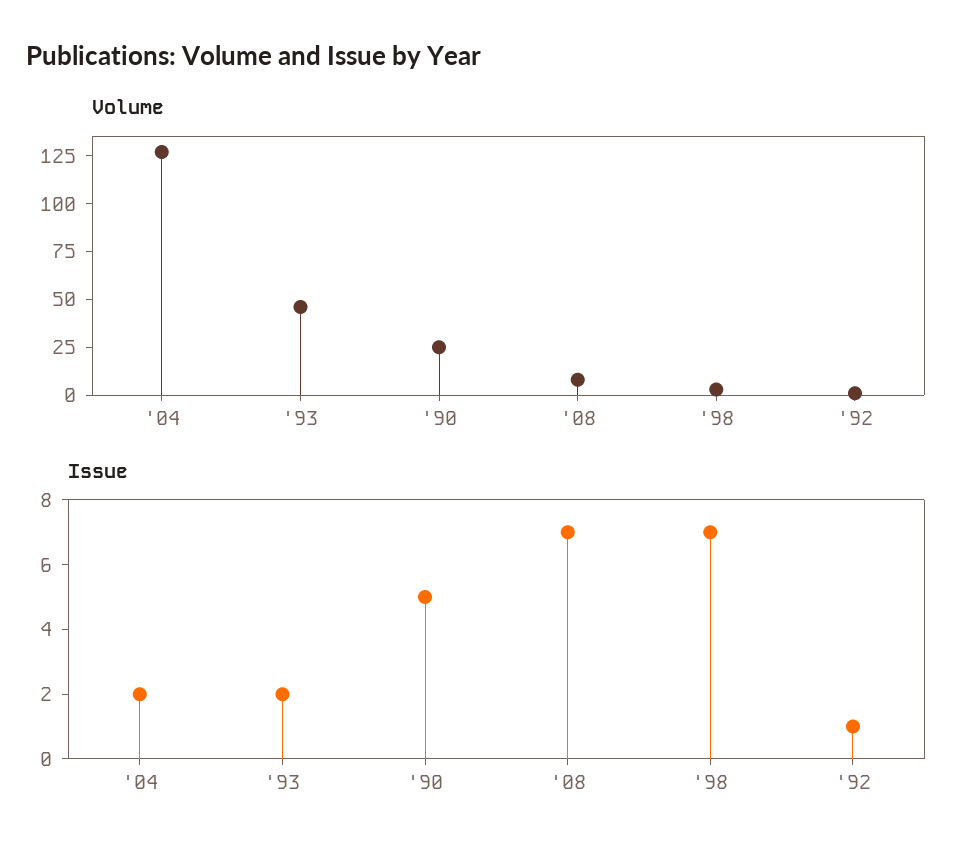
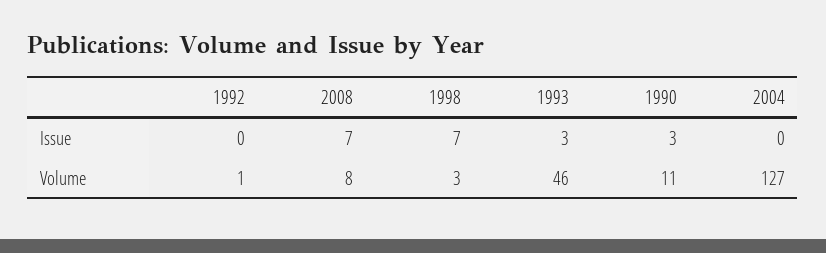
  {
    "Volume": {
      "'04": 127,
      "'93": 46,
-     "'90": 25,
+     "'90": 11,
      "'08": 8,
      "'98": 3,
      "'92": 1
    },
    "Issue": {
-     "'04": 2,
+     "'04": 0,
-     "'93": 2,
+     "'93": 3,
-     "'90": 5,
+     "'90": 3,
      "'08": 7,
      "'98": 7,
-     "'92": 1
+     "'92": 0
    }
  }

